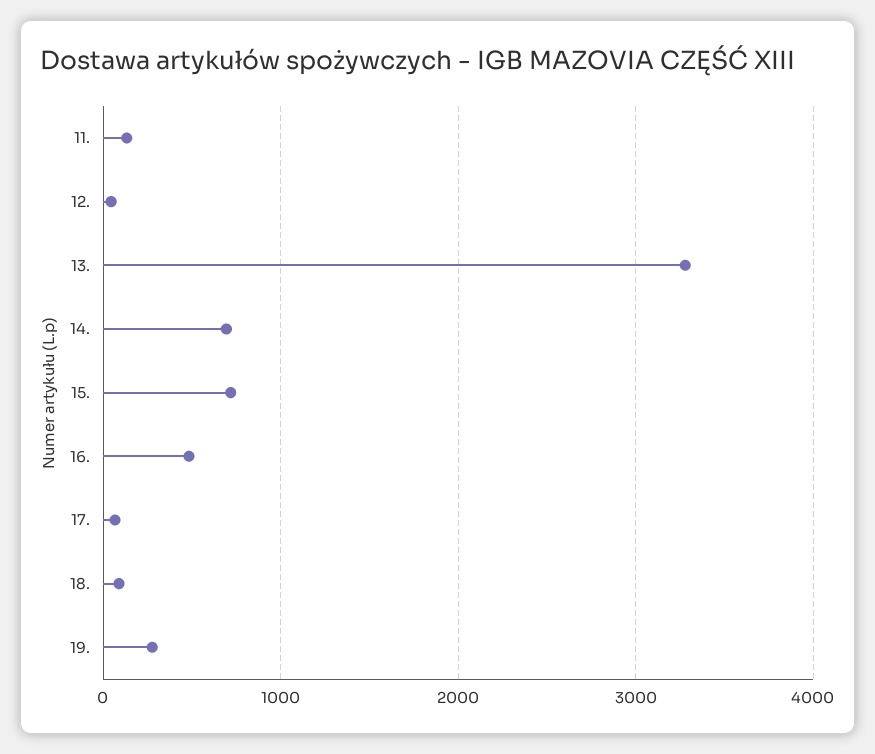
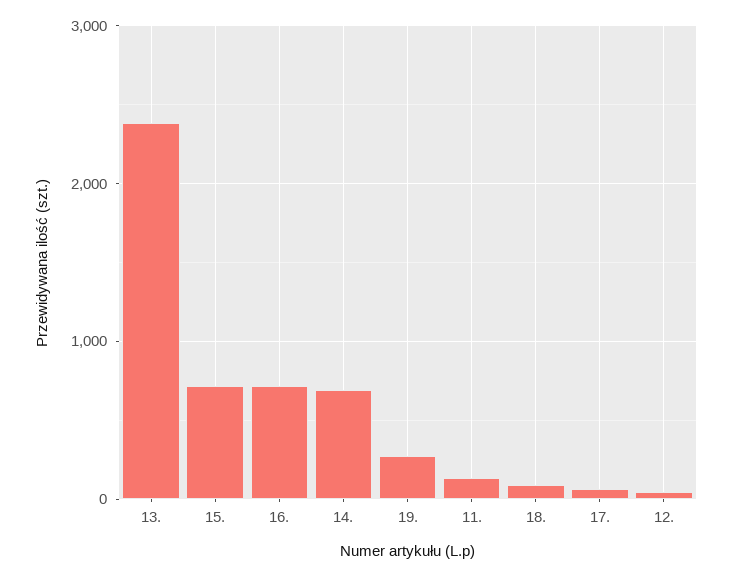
  {
    "11.": 100,
    "12.": 0,
-   "13.": 3300,
+   "13.": 2400,
    "14.": 700,
    "15.": 700,
-   "16.": 500,
+   "16.": 700,
    "17.": 100,
    "18.": 100,
    "19.": 300
  }

